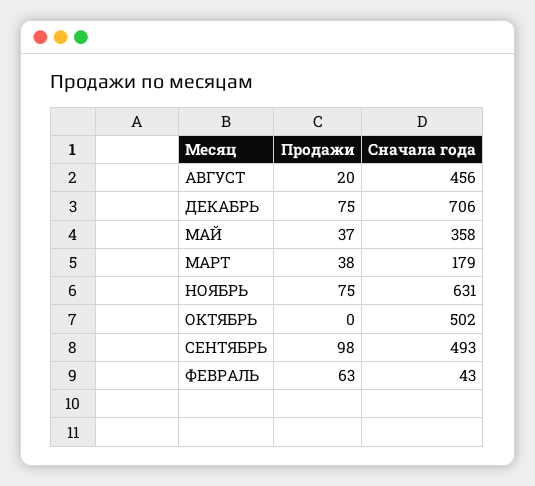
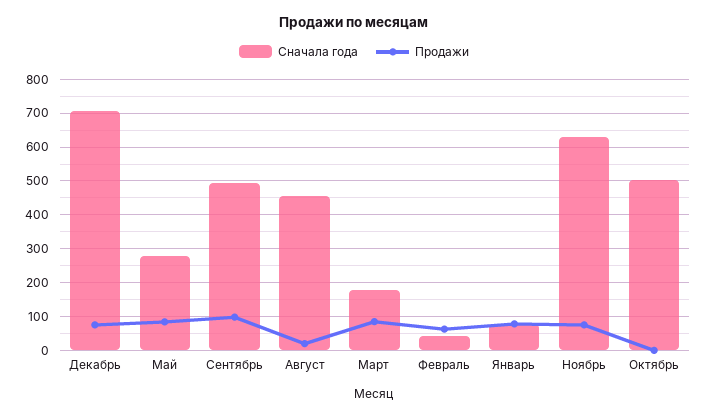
  {
    "Продажи": {
      "АВГУСТ": 20,
      "ДЕКАБРЬ": 75,
-     "МАЙ": 37,
+     "МАЙ": 80,
-     "МАРТ": 38,
+     "МАРТ": 80,
      "НОЯБРЬ": 75,
      "ОКТЯБРЬ": 0,
      "СЕНТЯБРЬ": 98,
-     "ФЕВРАЛЬ": 63
+     "ФЕВРАЛЬ": 63,
+     "Январь": 80
    },
    "Сначала года": {
      "АВГУСТ": 456,
      "ДЕКАБРЬ": 706,
-     "МАЙ": 358,
+     "МАЙ": 280,
      "МАРТ": 179,
      "НОЯБРЬ": 631,
      "ОКТЯБРЬ": 502,
      "СЕНТЯБРЬ": 493,
-     "ФЕВРАЛЬ": 43
+     "ФЕВРАЛЬ": 43,
+     "Январь": 80
    }
  }

